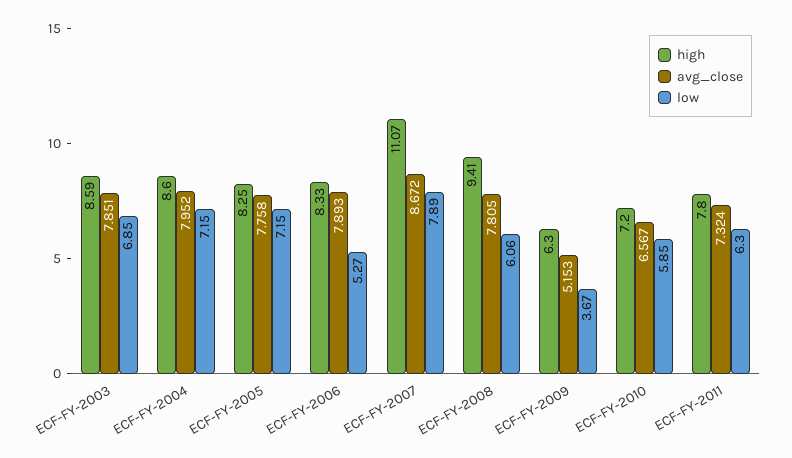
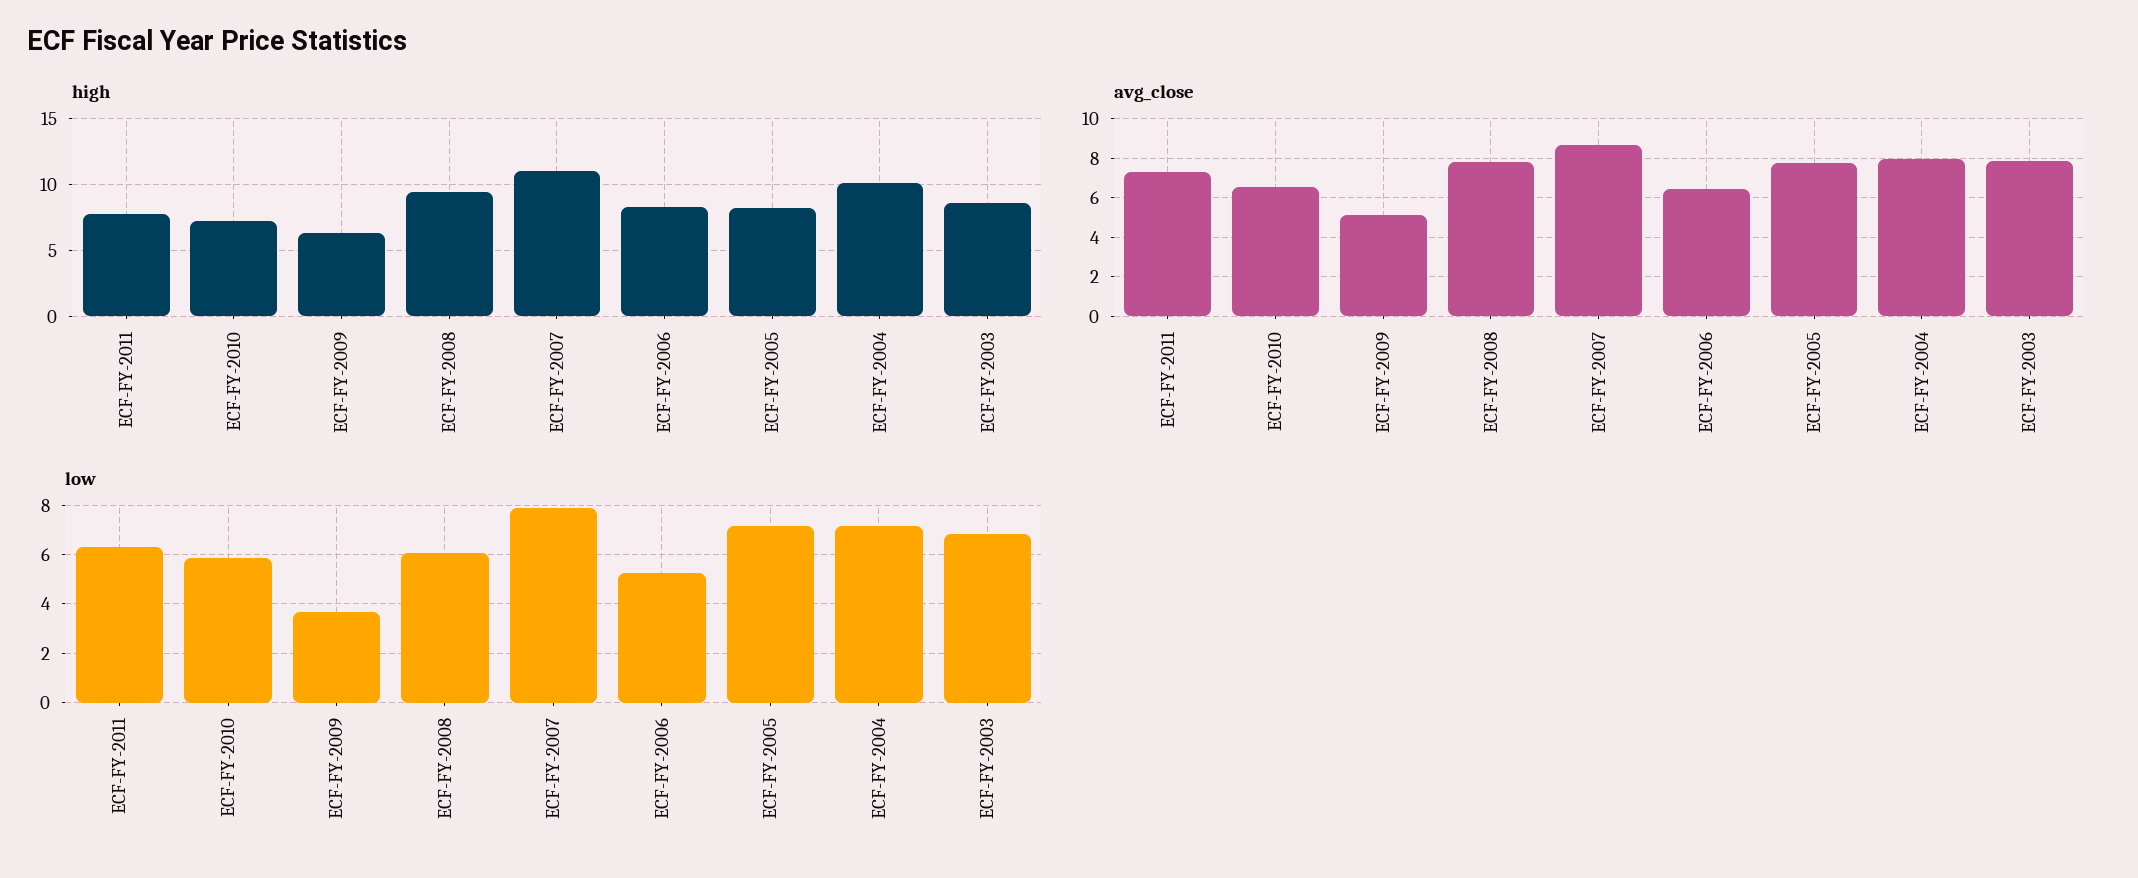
  {
    "high": {
      "ECF-FY-2003": 8.59,
-     "ECF-FY-2004": 8.6,
+     "ECF-FY-2004": 10,
      "ECF-FY-2005": 8.25,
      "ECF-FY-2006": 8.33,
      "ECF-FY-2007": 11.07,
      "ECF-FY-2008": 9.41,
      "ECF-FY-2009": 6.3,
      "ECF-FY-2010": 7.2,
      "ECF-FY-2011": 7.8
    },
    "avg_close": {
      "ECF-FY-2003": 7.851,
      "ECF-FY-2004": 7.952,
      "ECF-FY-2005": 7.758,
-     "ECF-FY-2006": 7.893,
+     "ECF-FY-2006": 6.5,
      "ECF-FY-2007": 8.672,
      "ECF-FY-2008": 7.805,
      "ECF-FY-2009": 5.153,
      "ECF-FY-2010": 6.567,
      "ECF-FY-2011": 7.324
    },
    "low": {
      "ECF-FY-2003": 6.85,
      "ECF-FY-2004": 7.15,
      "ECF-FY-2005": 7.15,
      "ECF-FY-2006": 5.27,
      "ECF-FY-2007": 7.89,
      "ECF-FY-2008": 6.06,
      "ECF-FY-2009": 3.67,
      "ECF-FY-2010": 5.85,
      "ECF-FY-2011": 6.3
    }
  }

